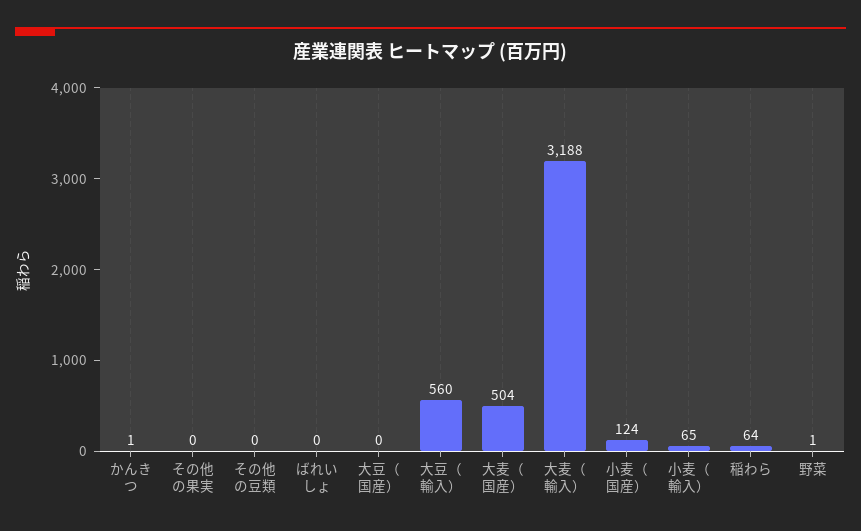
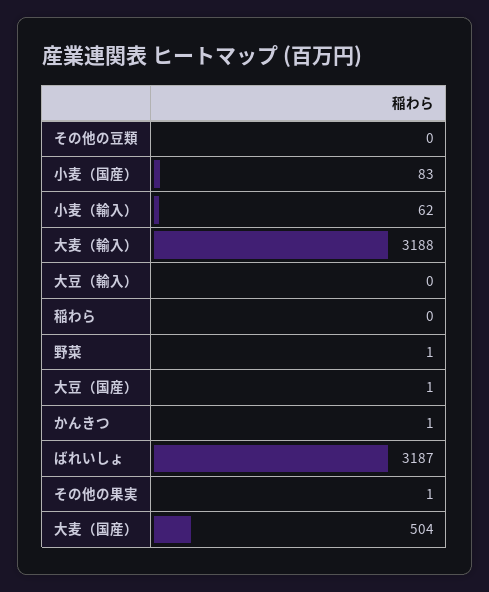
  {
    "かんきつ": 1,
-   "その他の果実": 0,
+   "その他の果実": 1,
    "その他の豆類": 0,
-   "ばれいしょ": 0,
+   "ばれいしょ": 3187,
-   "大豆（国産）": 0,
+   "大豆（国産）": 1,
-   "大豆（輸入）": 560,
+   "大豆（輸入）": 0,
    "大麦（国産）": 504,
    "大麦（輸入）": 3188,
-   "小麦（国産）": 124,
+   "小麦（国産）": 83,
-   "小麦（輸入）": 65,
+   "小麦（輸入）": 62,
-   "稲わら": 64,
+   "稲わら": 0,
    "野菜": 1
  }

